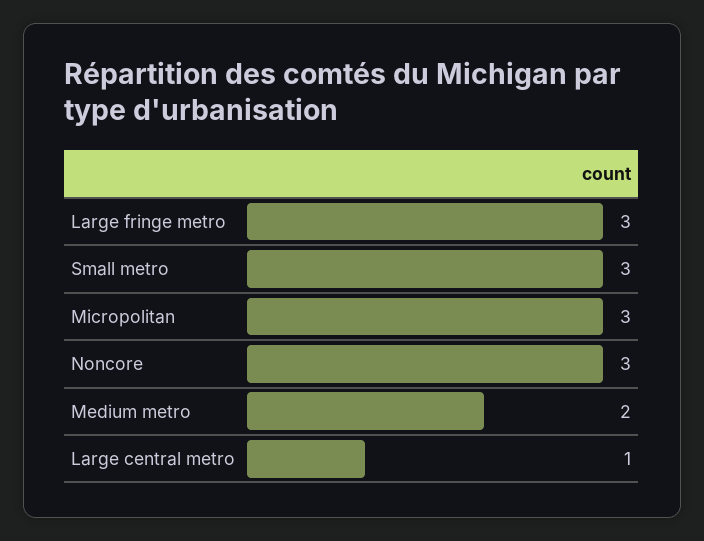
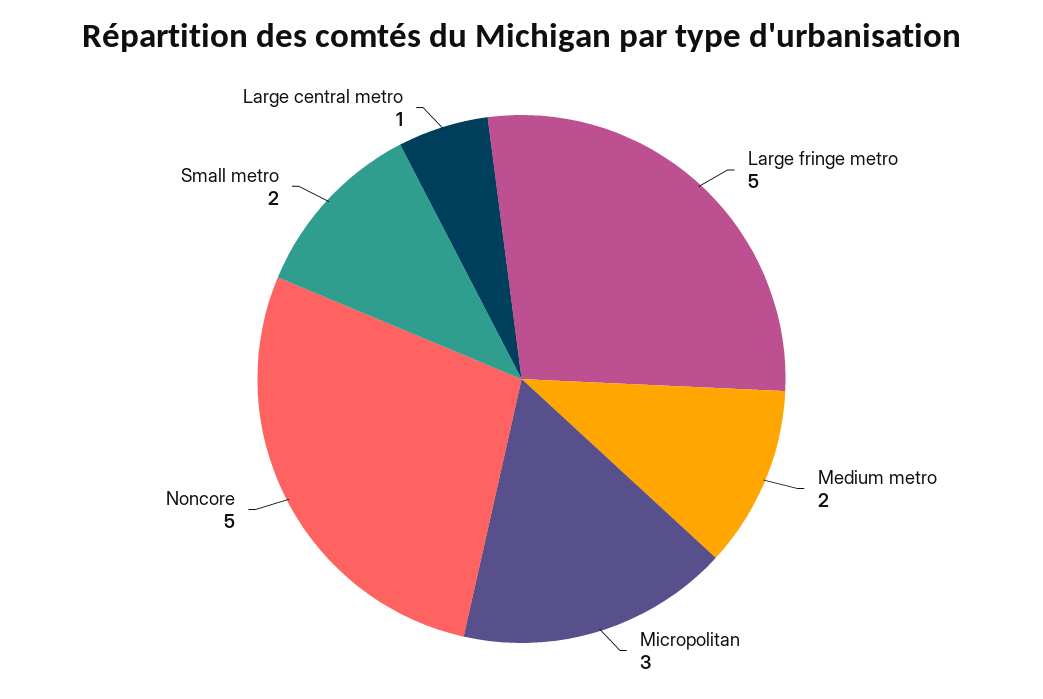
  {
-   "Large fringe metro": 3,
+   "Large fringe metro": 5,
-   "Small metro": 3,
+   "Small metro": 2,
    "Micropolitan": 3,
-   "Noncore": 3,
+   "Noncore": 5,
    "Medium metro": 2,
    "Large central metro": 1
  }

